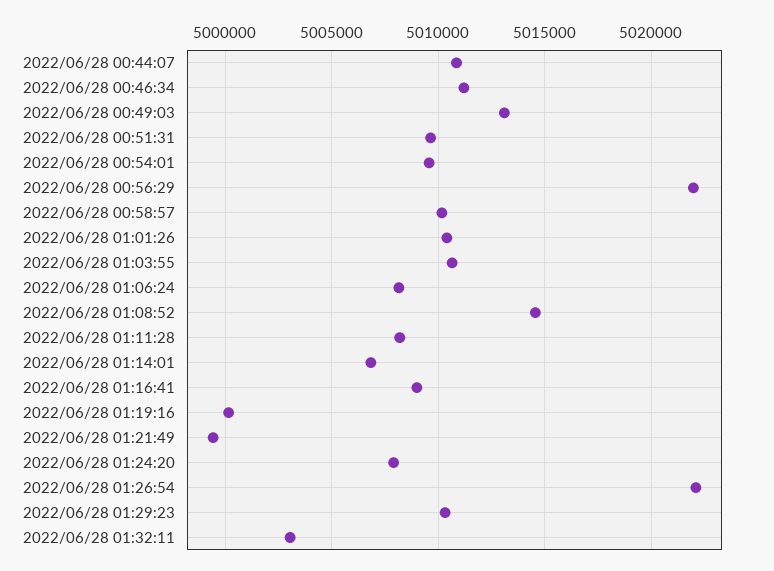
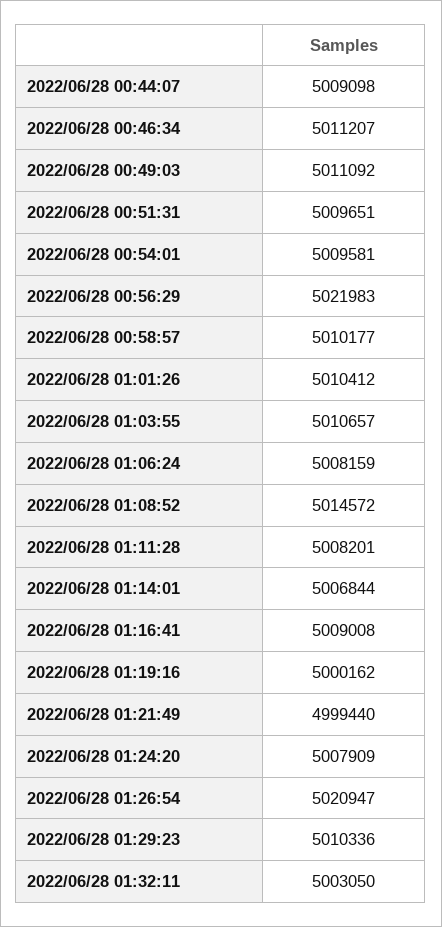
  {
-   "2022/06/28 00:44:07": 5011000,
+   "2022/06/28 00:44:07": 5009098,
    "2022/06/28 00:46:34": 5011207,
-   "2022/06/28 00:49:03": 5013000,
+   "2022/06/28 00:49:03": 5011092,
    "2022/06/28 00:51:31": 5009651,
    "2022/06/28 00:54:01": 5009581,
    "2022/06/28 00:56:29": 5021983,
    "2022/06/28 00:58:57": 5010177,
    "2022/06/28 01:01:26": 5010412,
    "2022/06/28 01:03:55": 5010657,
    "2022/06/28 01:06:24": 5008159,
    "2022/06/28 01:08:52": 5014572,
    "2022/06/28 01:11:28": 5008201,
    "2022/06/28 01:14:01": 5006844,
    "2022/06/28 01:16:41": 5009008,
    "2022/06/28 01:19:16": 5000162,
    "2022/06/28 01:21:49": 4999440,
    "2022/06/28 01:24:20": 5007909,
-   "2022/06/28 01:26:54": 5022000,
+   "2022/06/28 01:26:54": 5020947,
    "2022/06/28 01:29:23": 5010336,
    "2022/06/28 01:32:11": 5003050
  }

